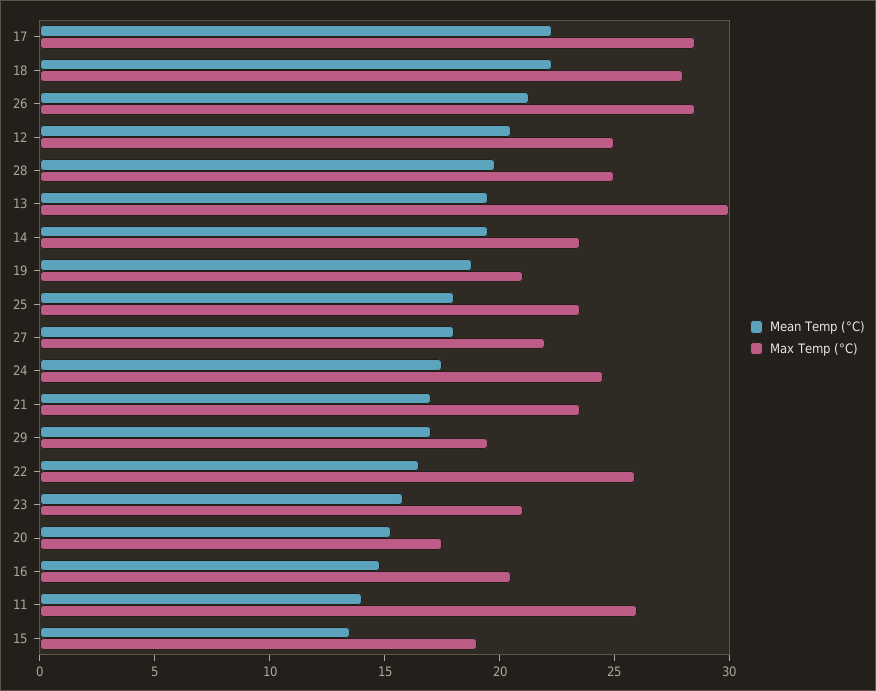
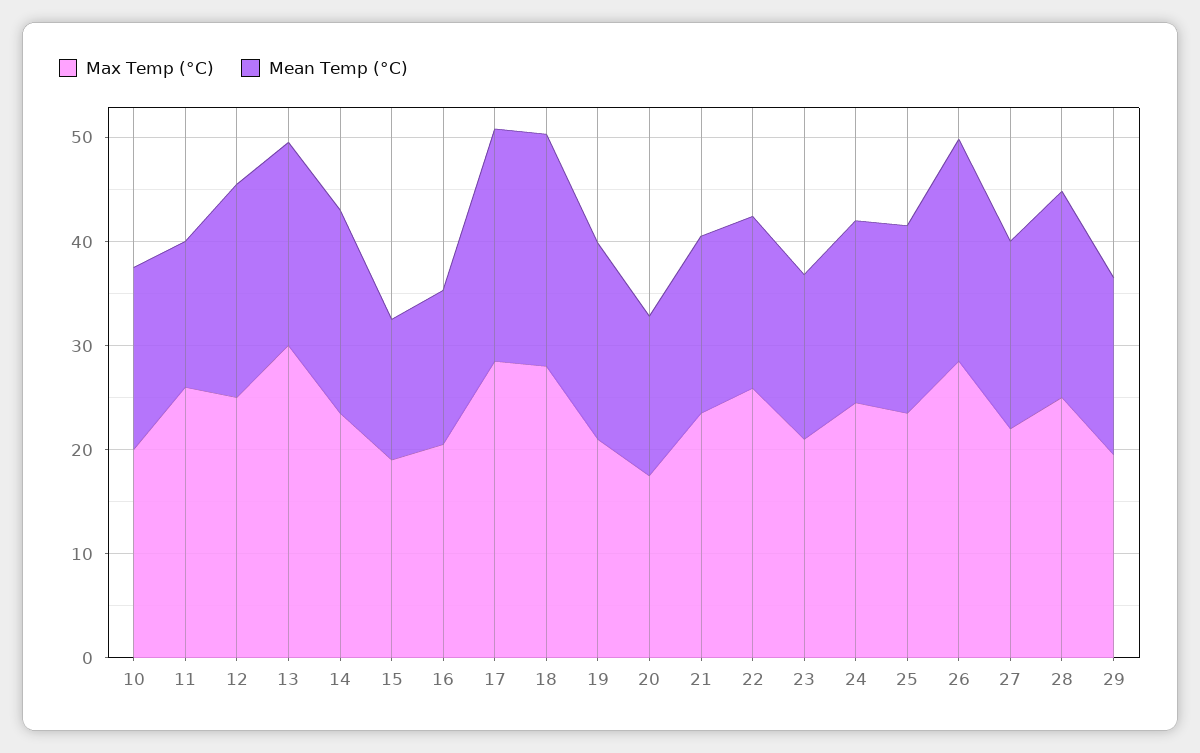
  {
    "Mean Temp (°C)": {
      "17": 22,
      "18": 22,
      "26": 21,
      "12": 21,
      "28": 20,
      "13": 20,
      "14": 20,
      "19": 19,
      "25": 18,
      "27": 18,
      "24": 18,
      "21": 17,
      "29": 17,
      "22": 17,
      "23": 16,
      "20": 15,
      "16": 15,
      "11": 14,
-     "15": 14
+     "15": 14,
+     "10": 18
    },
    "Max Temp (°C)": {
      "17": 29,
      "18": 28,
      "26": 29,
      "12": 25,
      "28": 25,
      "13": 30,
      "14": 24,
      "19": 21,
      "25": 24,
      "27": 22,
      "24": 25,
      "21": 24,
      "29": 20,
      "22": 26,
      "23": 21,
      "20": 18,
      "16": 21,
      "11": 26,
-     "15": 19
+     "15": 19,
+     "10": 20
    }
  }

